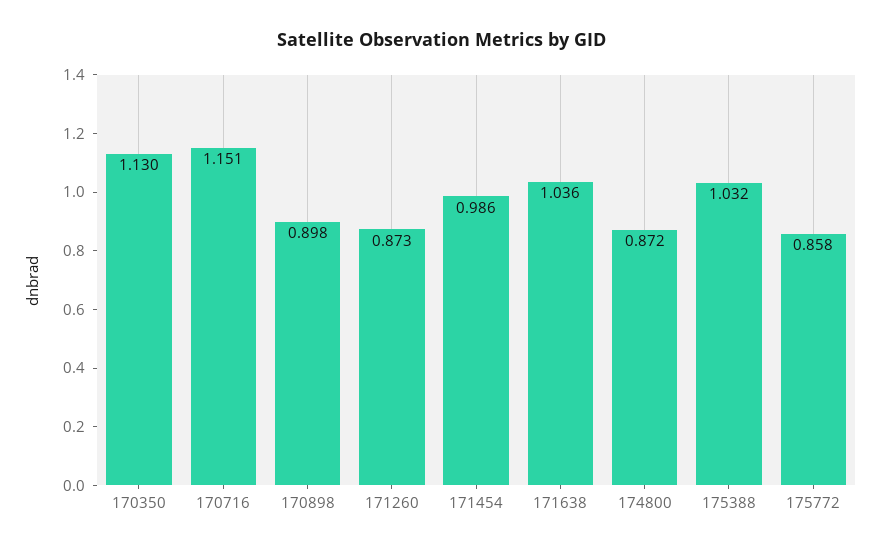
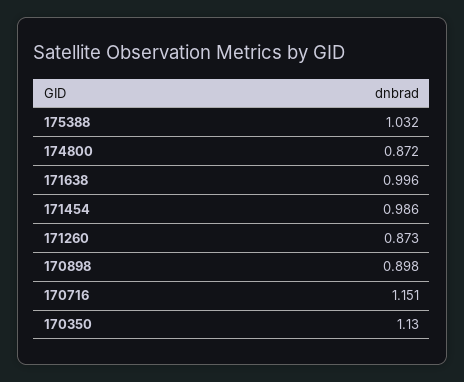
  {
    "170350": 1.13,
    "170716": 1.151,
    "170898": 0.898,
    "171260": 0.873,
    "171454": 0.986,
-   "171638": 1.036,
+   "171638": 0.996,
    "174800": 0.872,
-   "175388": 1.032,
+   "175388": 1.032
-   "175772": 0.858
  }

